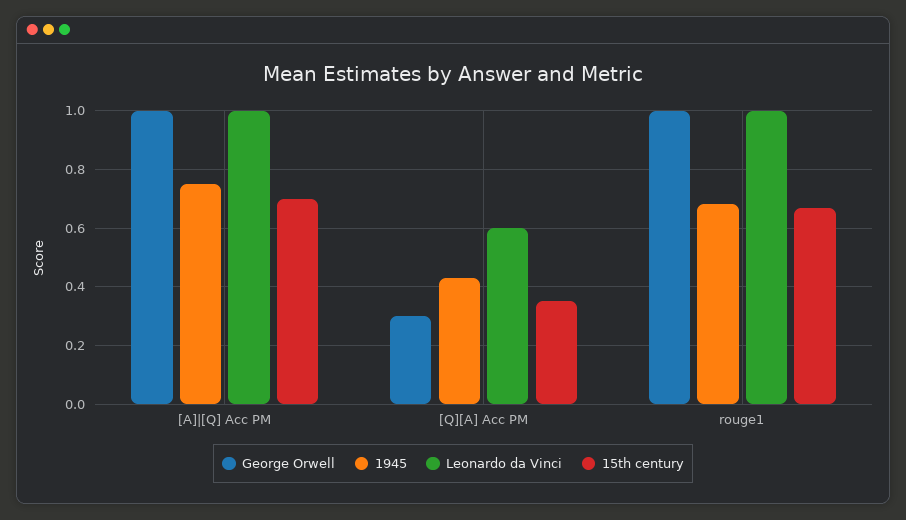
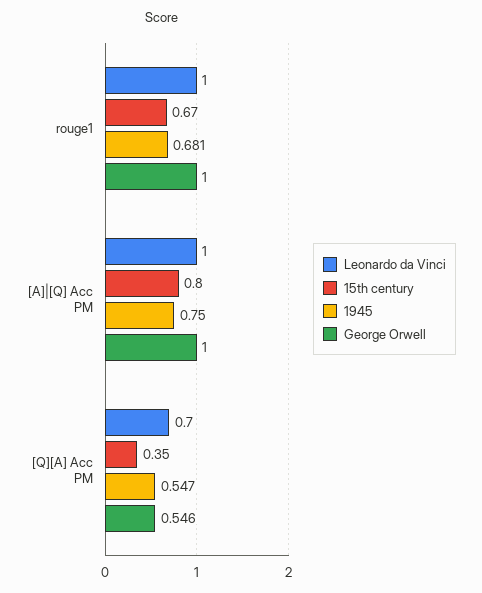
  {
    "George Orwell": {
      "[A]|[Q] Acc PM": 1,
-     "[Q][A] Acc PM": 0.3,
+     "[Q][A] Acc PM": 0.546,
      "rouge1": 1
    },
    "1945": {
      "[A]|[Q] Acc PM": 0.75,
-     "[Q][A] Acc PM": 0.425,
+     "[Q][A] Acc PM": 0.547,
      "rouge1": 0.681
    },
    "Leonardo da Vinci": {
      "[A]|[Q] Acc PM": 1,
-     "[Q][A] Acc PM": 0.6,
+     "[Q][A] Acc PM": 0.7,
      "rouge1": 1
    },
    "15th century": {
-     "[A]|[Q] Acc PM": 0.7,
+     "[A]|[Q] Acc PM": 0.8,
      "[Q][A] Acc PM": 0.35,
      "rouge1": 0.67
    }
  }

